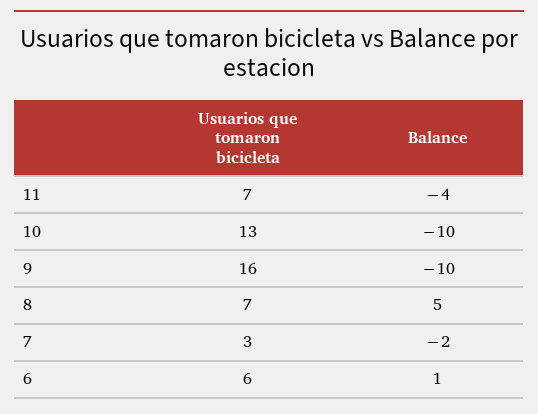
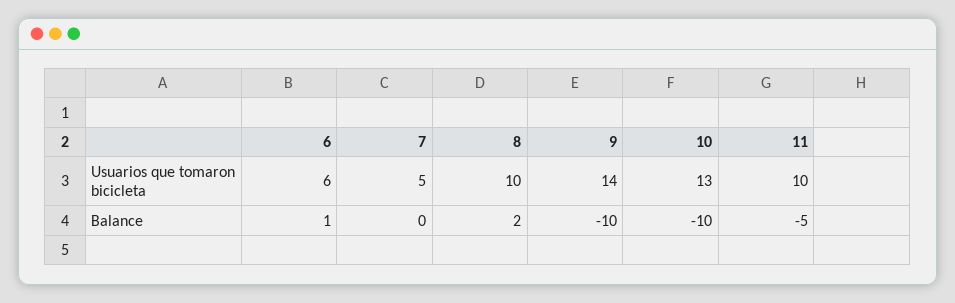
  {
    "Usuarios que tomaron bicicleta": {
-     "11": 7,
+     "11": 10,
      "10": 13,
-     "9": 16,
+     "9": 14,
-     "8": 7,
+     "8": 10,
-     "7": 3,
+     "7": 5,
      "6": 6
    },
    "Balance": {
-     "11": -4,
+     "11": -5,
      "10": -10,
      "9": -10,
-     "8": 5,
+     "8": 2,
-     "7": -2,
+     "7": 0,
      "6": 1
    }
  }

